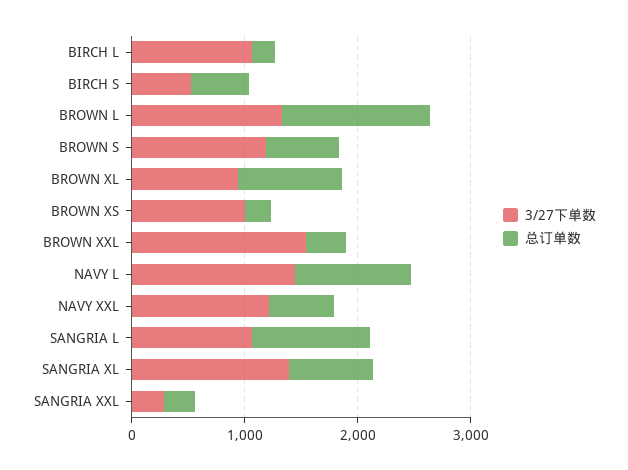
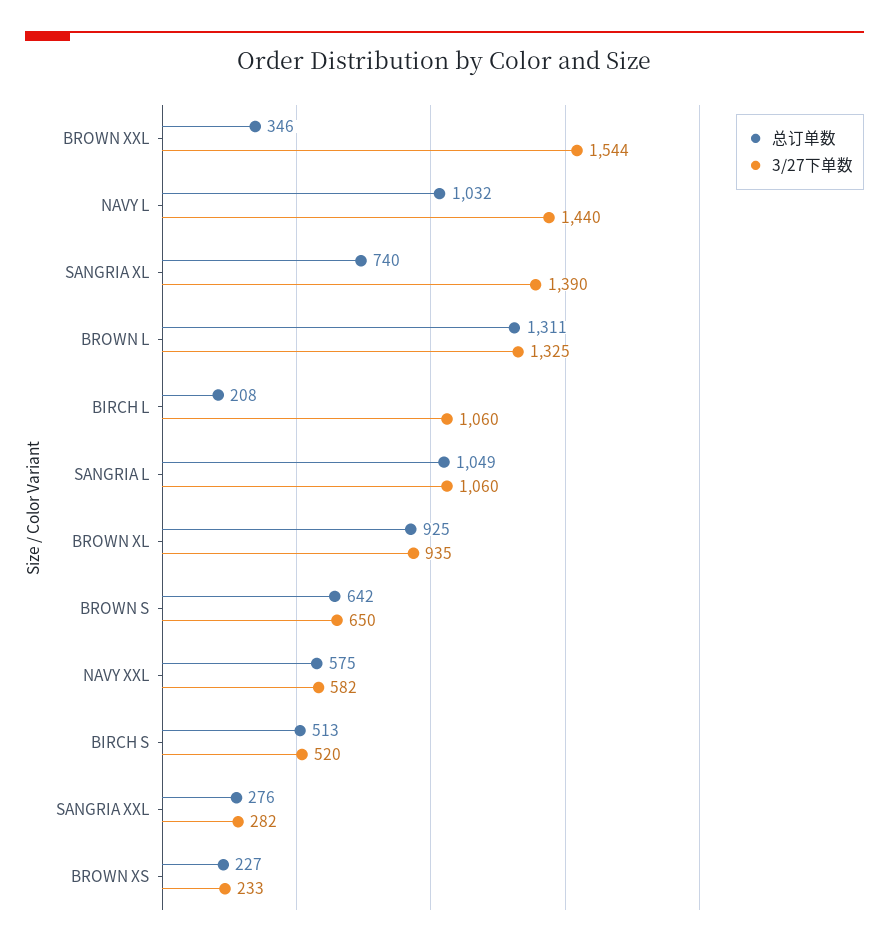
  {
    "3/27下单数": {
      "BIRCH L": 1060,
      "BIRCH S": 520,
      "BROWN L": 1325,
-     "BROWN S": 1200,
+     "BROWN S": 650,
      "BROWN XL": 935,
-     "BROWN XS": 1000,
+     "BROWN XS": 233,
      "BROWN XXL": 1544,
      "NAVY L": 1440,
-     "NAVY XXL": 1200,
+     "NAVY XXL": 582,
      "SANGRIA L": 1060,
      "SANGRIA XL": 1390,
      "SANGRIA XXL": 282
    },
    "总订单数": {
      "BIRCH L": 208,
      "BIRCH S": 513,
      "BROWN L": 1311,
      "BROWN S": 642,
      "BROWN XL": 925,
      "BROWN XS": 227,
      "BROWN XXL": 346,
      "NAVY L": 1032,
      "NAVY XXL": 575,
      "SANGRIA L": 1049,
      "SANGRIA XL": 740,
      "SANGRIA XXL": 276
    }
  }

